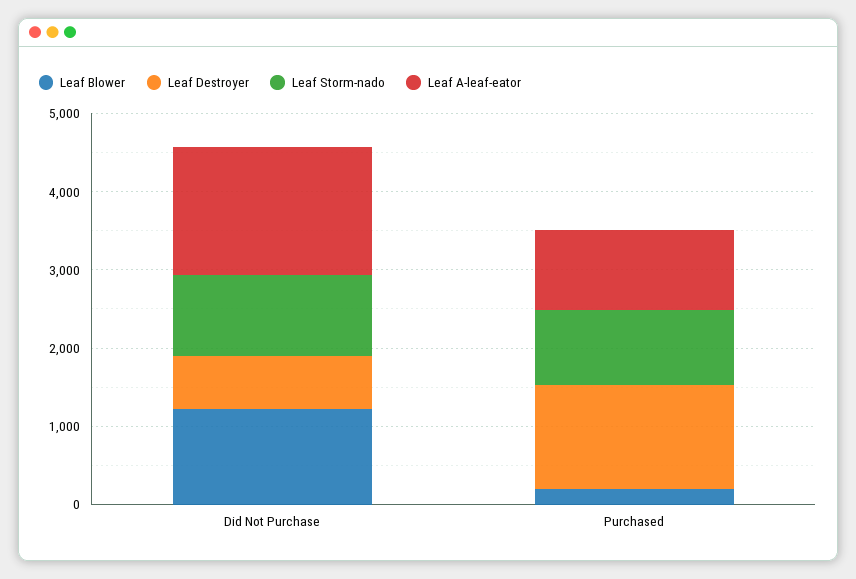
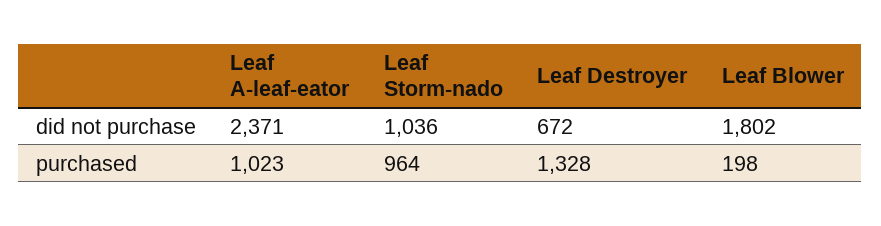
  {
    "Leaf Blower": {
-     "Did Not Purchase": 1200,
+     "Did Not Purchase": 1802,
      "Purchased": 198
    },
    "Leaf Destroyer": {
      "Did Not Purchase": 672,
      "Purchased": 1328
    },
    "Leaf Storm-nado": {
      "Did Not Purchase": 1036,
      "Purchased": 964
    },
    "Leaf A-leaf-eator": {
-     "Did Not Purchase": 1600,
+     "Did Not Purchase": 2371,
      "Purchased": 1023
    }
  }

